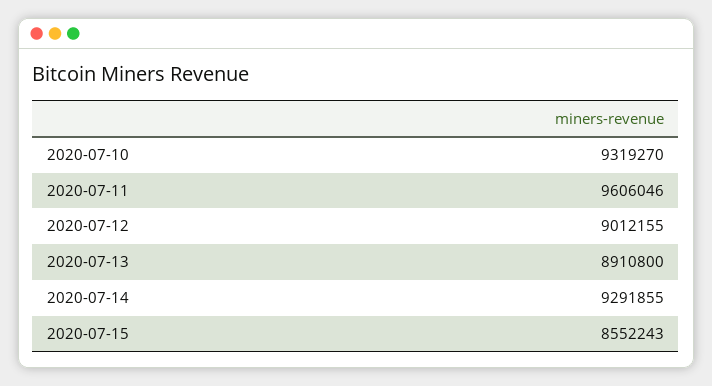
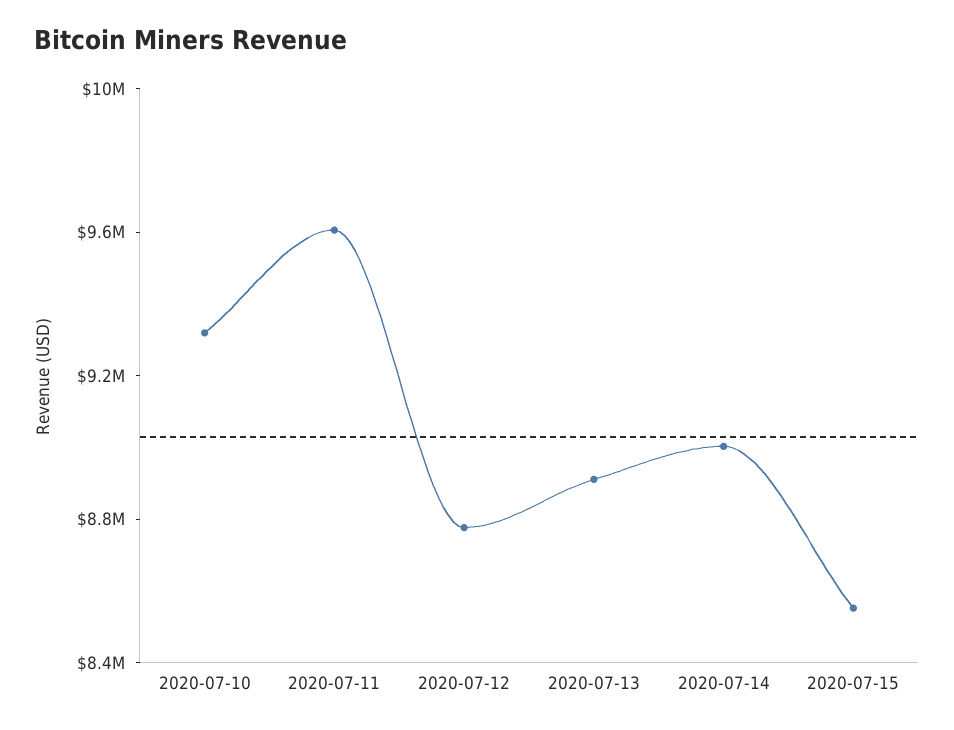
  {
    "2020-07-10": 9319270,
    "2020-07-11": 9606046,
-   "2020-07-12": 9012155,
+   "2020-07-12": 8800000,
    "2020-07-13": 8910800,
-   "2020-07-14": 9291855,
+   "2020-07-14": 9000000,
    "2020-07-15": 8552243
  }

